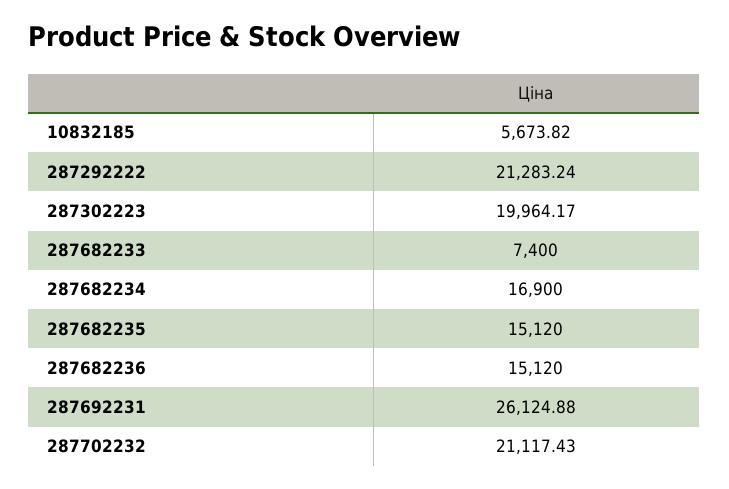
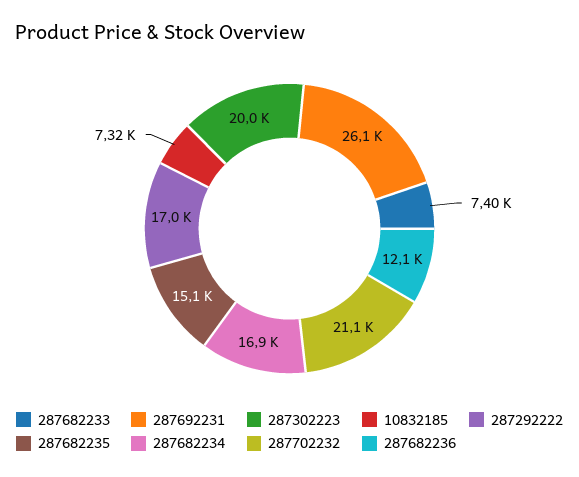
  {
-   "10832185": 5673.82,
+   "10832185": 7320,
-   "287292222": 21283.24,
+   "287292222": 17000,
    "287302223": 19964.17,
    "287682233": 7400,
    "287682234": 16900,
    "287682235": 15120,
-   "287682236": 15120,
+   "287682236": 12100,
    "287692231": 26124.88,
    "287702232": 21117.43
  }

